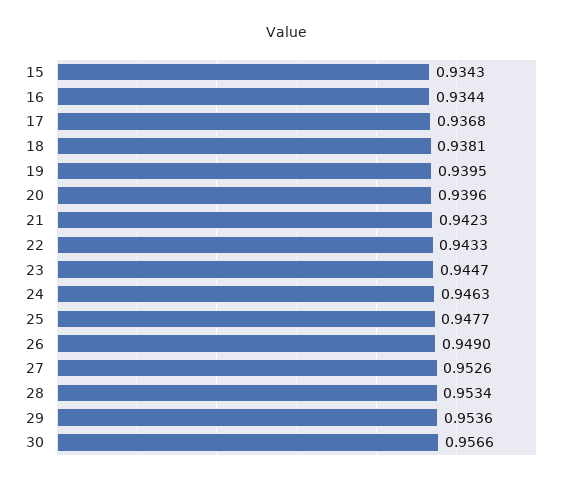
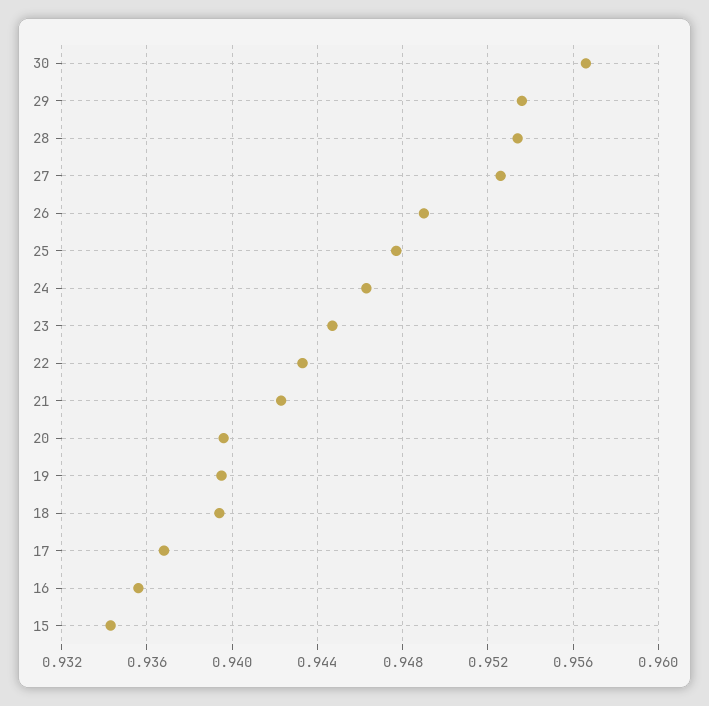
  {
    "15": 0.9343,
-   "16": 0.9344,
+   "16": 0.9355,
    "17": 0.9368,
-   "18": 0.9381,
+   "18": 0.9395,
    "19": 0.9395,
    "20": 0.9396,
    "21": 0.9423,
    "22": 0.9433,
    "23": 0.9447,
    "24": 0.9463,
    "25": 0.9477,
    "26": 0.949,
    "27": 0.9526,
    "28": 0.9534,
    "29": 0.9536,
    "30": 0.9566
  }

